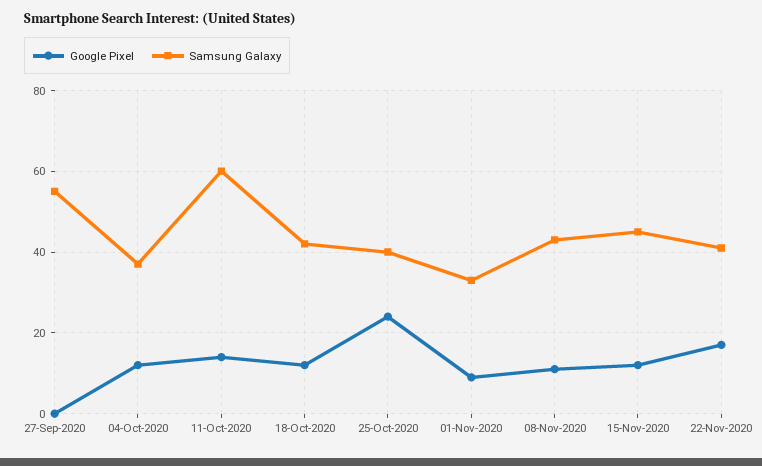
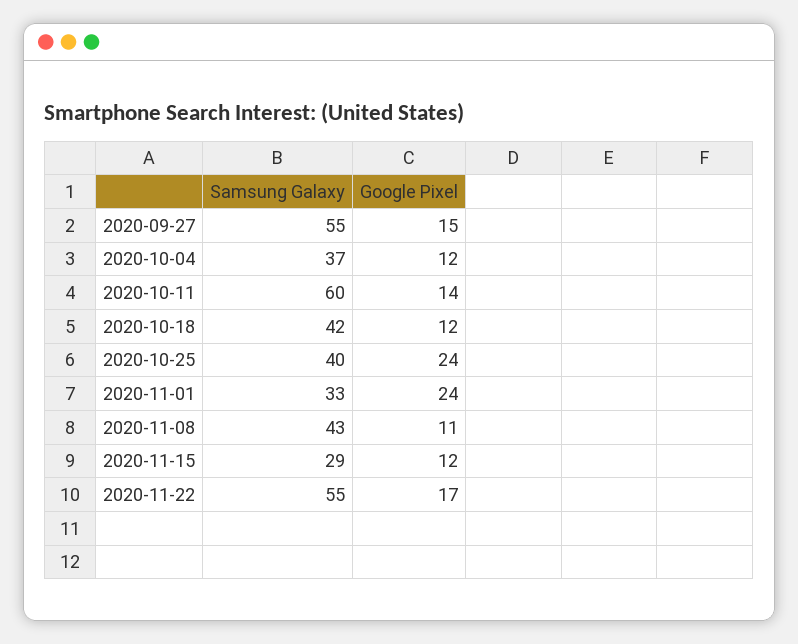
  {
    "Google Pixel": {
-     "27-Sep-2020": 0,
+     "27-Sep-2020": 15,
      "04-Oct-2020": 12,
      "11-Oct-2020": 14,
      "18-Oct-2020": 12,
      "25-Oct-2020": 24,
-     "01-Nov-2020": 10,
+     "01-Nov-2020": 24,
      "08-Nov-2020": 11,
      "15-Nov-2020": 12,
      "22-Nov-2020": 17
    },
    "Samsung Galaxy": {
      "27-Sep-2020": 55,
      "04-Oct-2020": 37,
      "11-Oct-2020": 60,
      "18-Oct-2020": 42,
      "25-Oct-2020": 40,
      "01-Nov-2020": 33,
      "08-Nov-2020": 43,
-     "15-Nov-2020": 45,
+     "15-Nov-2020": 29,
-     "22-Nov-2020": 40
+     "22-Nov-2020": 55
    }
  }

